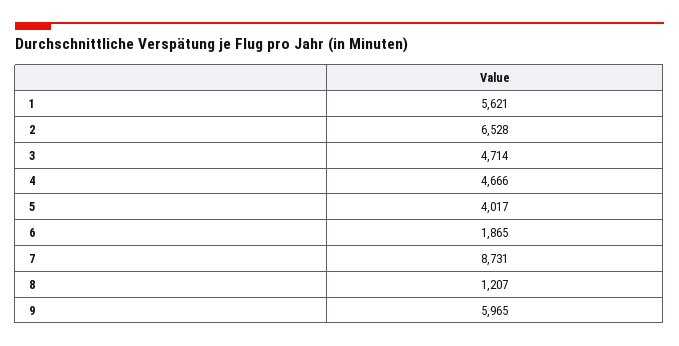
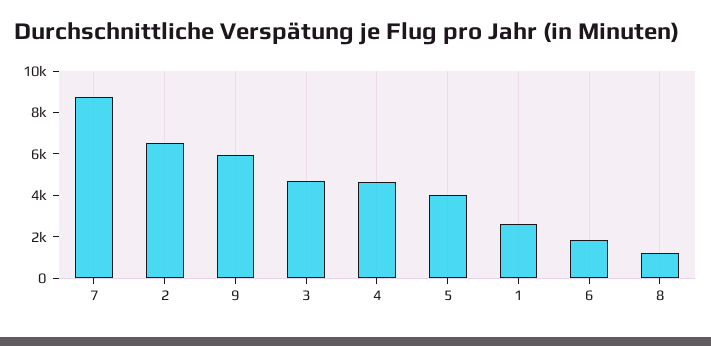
  {
-   "1": 5621,
+   "1": 2500,
    "2": 6528,
    "3": 4714,
    "4": 4666,
    "5": 4017,
    "6": 1865,
    "7": 8731,
    "8": 1207,
    "9": 5965
  }

